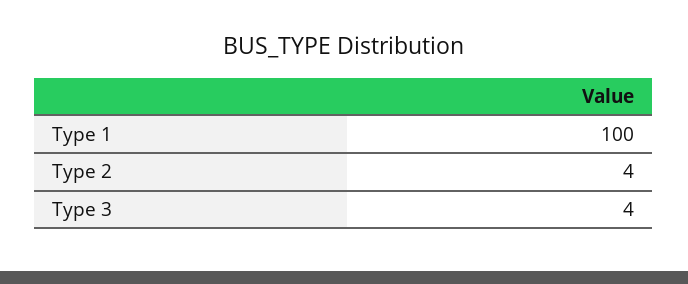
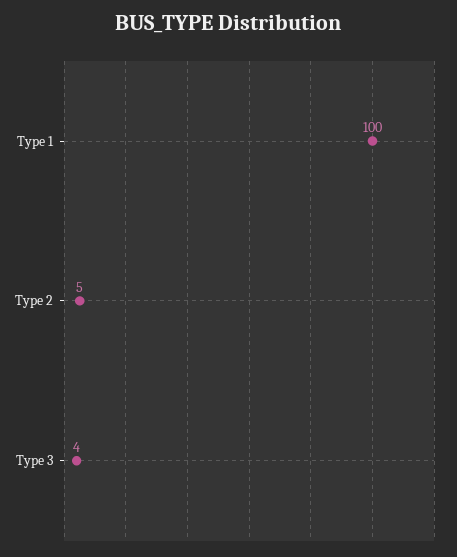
  {
    "Type 1": 100,
-   "Type 2": 4,
+   "Type 2": 5,
    "Type 3": 4
  }

